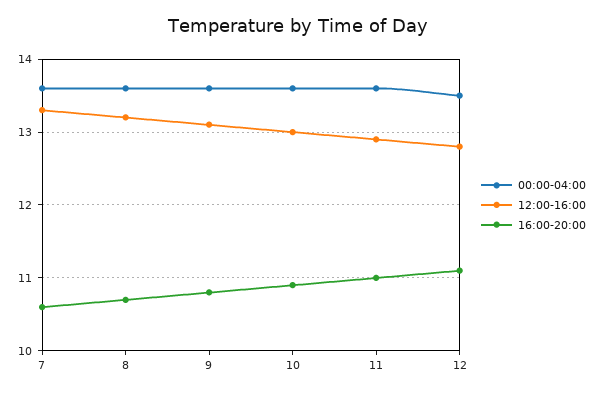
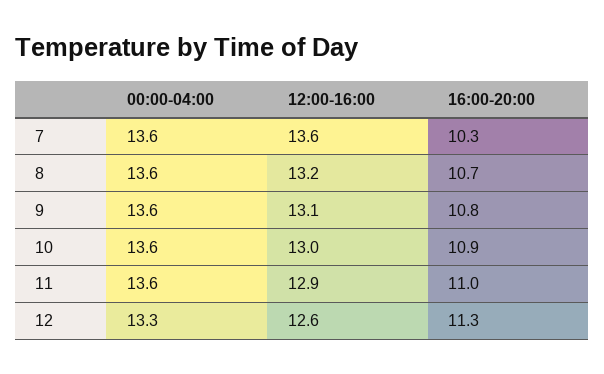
  {
    "00:00-04:00": {
      "7": 13.6,
      "8": 13.6,
      "9": 13.6,
      "10": 13.6,
      "11": 13.6,
-     "12": 13.5
+     "12": 13.3
    },
    "12:00-16:00": {
-     "7": 13.3,
+     "7": 13.6,
      "8": 13.2,
      "9": 13.1,
      "10": 13,
      "11": 12.9,
-     "12": 12.8
+     "12": 12.6
    },
    "16:00-20:00": {
-     "7": 10.6,
+     "7": 10.3,
      "8": 10.7,
      "9": 10.8,
      "10": 10.9,
      "11": 11,
-     "12": 11.1
+     "12": 11.3
    }
  }

